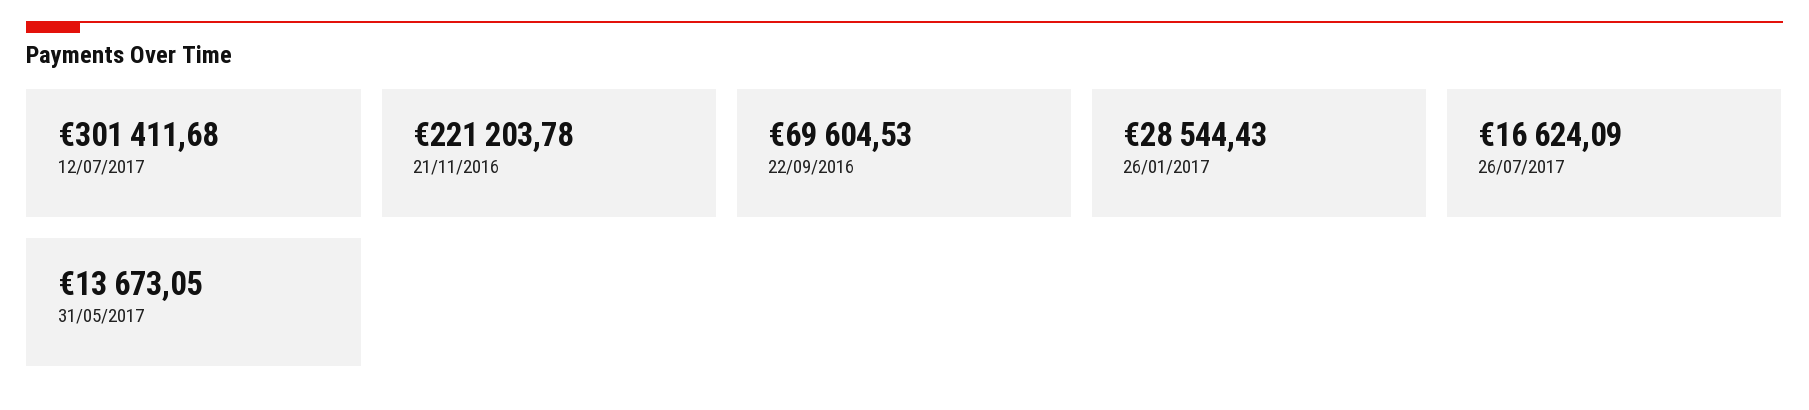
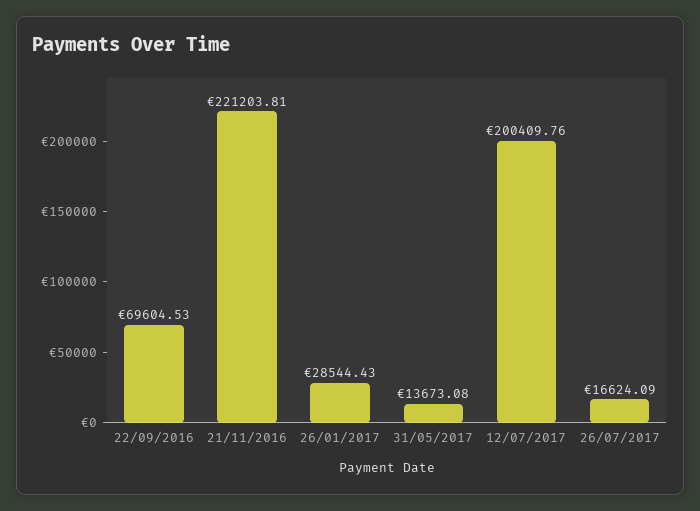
  {
-   "12/07/2017": 301411.68,
+   "12/07/2017": 200409.76,
-   "21/11/2016": 221203.78,
+   "21/11/2016": 221203.81,
    "22/09/2016": 69604.53,
    "26/01/2017": 28544.43,
    "26/07/2017": 16624.09,
-   "31/05/2017": 13673.05
+   "31/05/2017": 13673.08
  }

